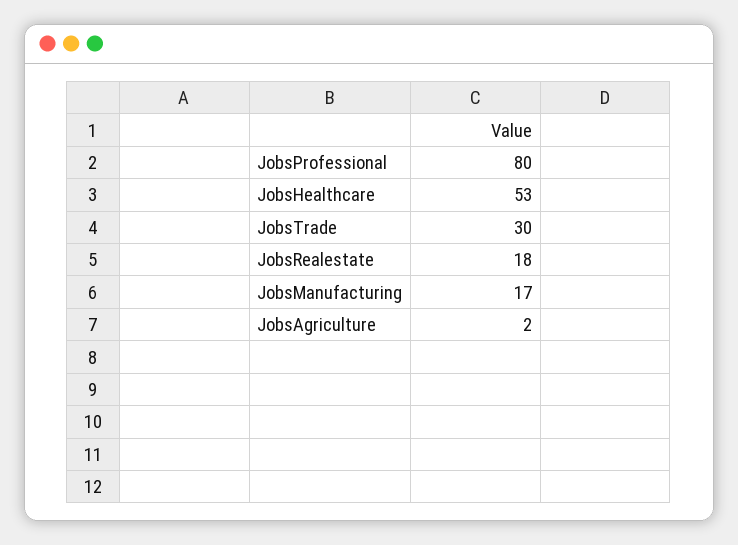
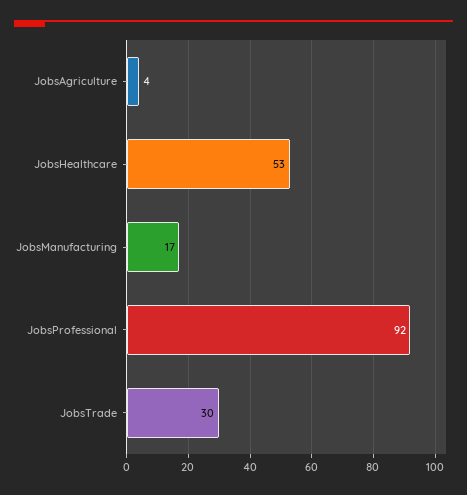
  {
-   "JobsProfessional": 80,
+   "JobsProfessional": 92,
    "JobsHealthcare": 53,
    "JobsTrade": 30,
-   "JobsRealestate": 18,
    "JobsManufacturing": 17,
-   "JobsAgriculture": 2
+   "JobsAgriculture": 4
  }

